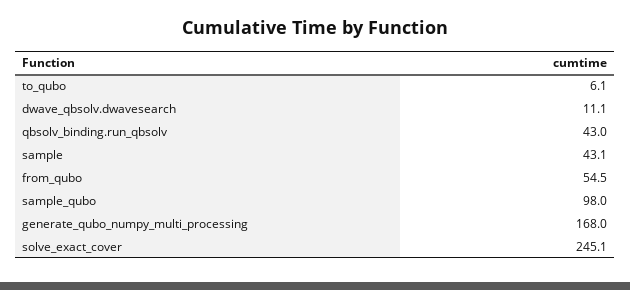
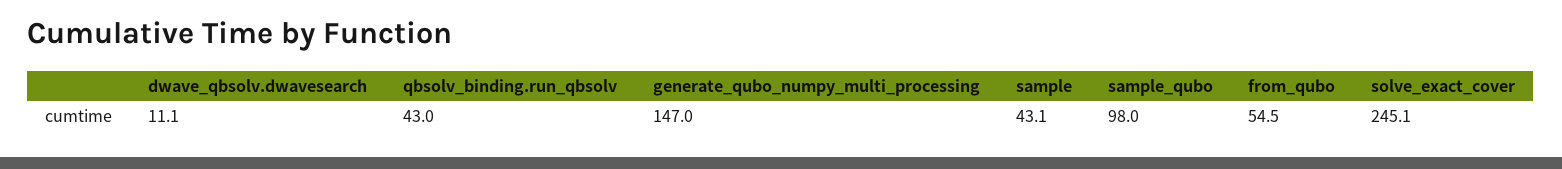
  {
-   "to_qubo": 6.1,
    "dwave_qbsolv.dwavesearch": 11.1,
    "qbsolv_binding.run_qbsolv": 43,
    "sample": 43.1,
    "from_qubo": 54.5,
    "sample_qubo": 98,
-   "generate_qubo_numpy_multi_processing": 168,
+   "generate_qubo_numpy_multi_processing": 147,
    "solve_exact_cover": 245.1
  }

